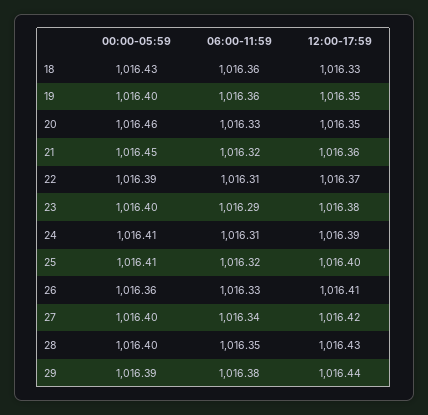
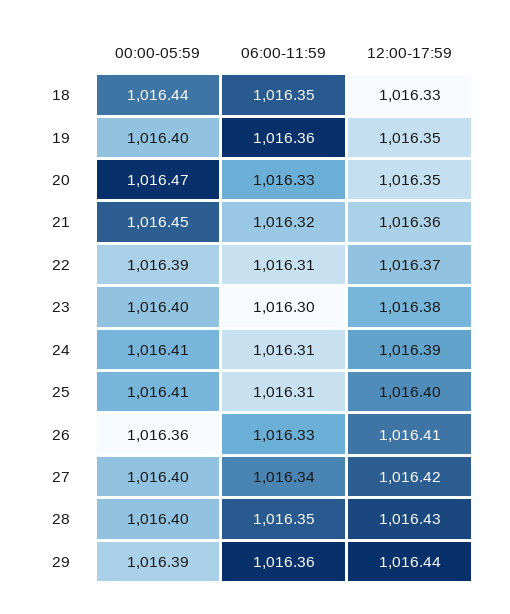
  {
    "00:00-05:59": {
-     "18": 1016.43,
+     "18": 1016.44,
      "19": 1016.4,
-     "20": 1016.46,
+     "20": 1016.47,
      "21": 1016.45,
      "22": 1016.39,
      "23": 1016.4,
      "24": 1016.41,
      "25": 1016.41,
      "26": 1016.36,
      "27": 1016.4,
      "28": 1016.4,
      "29": 1016.39
    },
    "06:00-11:59": {
-     "18": 1016.36,
+     "18": 1016.35,
      "19": 1016.36,
      "20": 1016.33,
      "21": 1016.32,
      "22": 1016.31,
-     "23": 1016.29,
+     "23": 1016.3,
      "24": 1016.31,
-     "25": 1016.32,
+     "25": 1016.31,
      "26": 1016.33,
      "27": 1016.34,
      "28": 1016.35,
-     "29": 1016.38
+     "29": 1016.36
    },
    "12:00-17:59": {
      "18": 1016.33,
      "19": 1016.35,
      "20": 1016.35,
      "21": 1016.36,
      "22": 1016.37,
      "23": 1016.38,
      "24": 1016.39,
      "25": 1016.4,
      "26": 1016.41,
      "27": 1016.42,
      "28": 1016.43,
      "29": 1016.44
    }
  }

